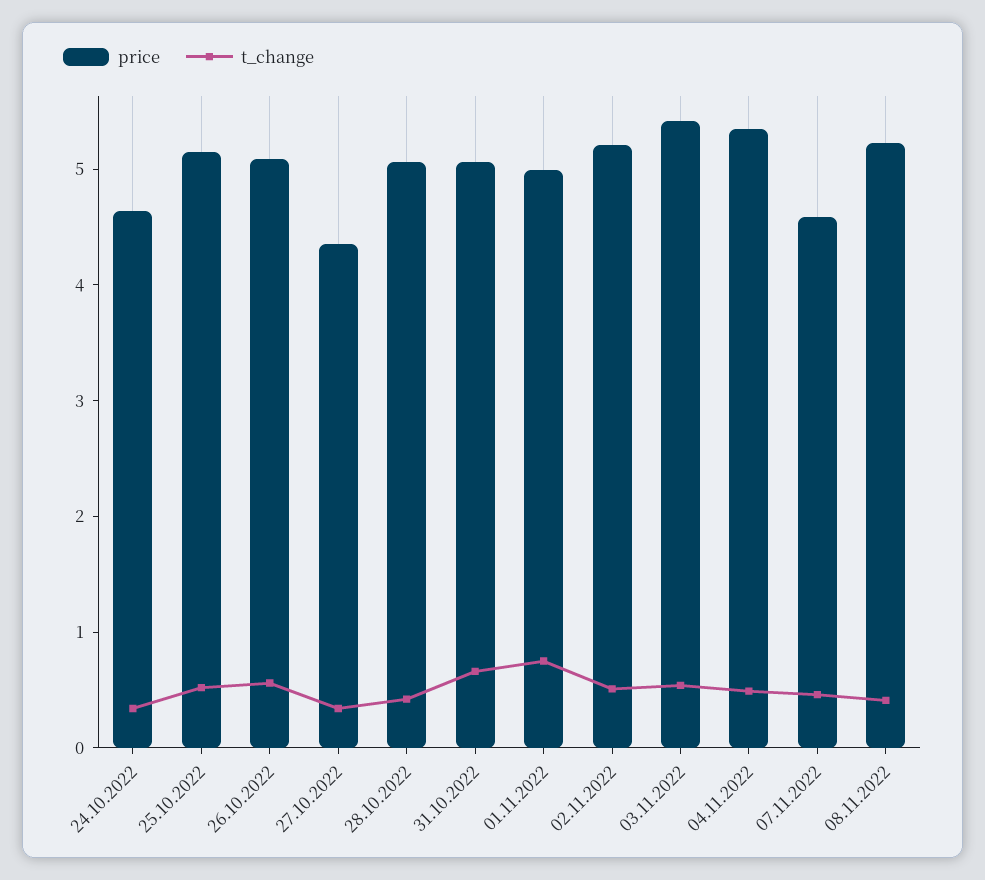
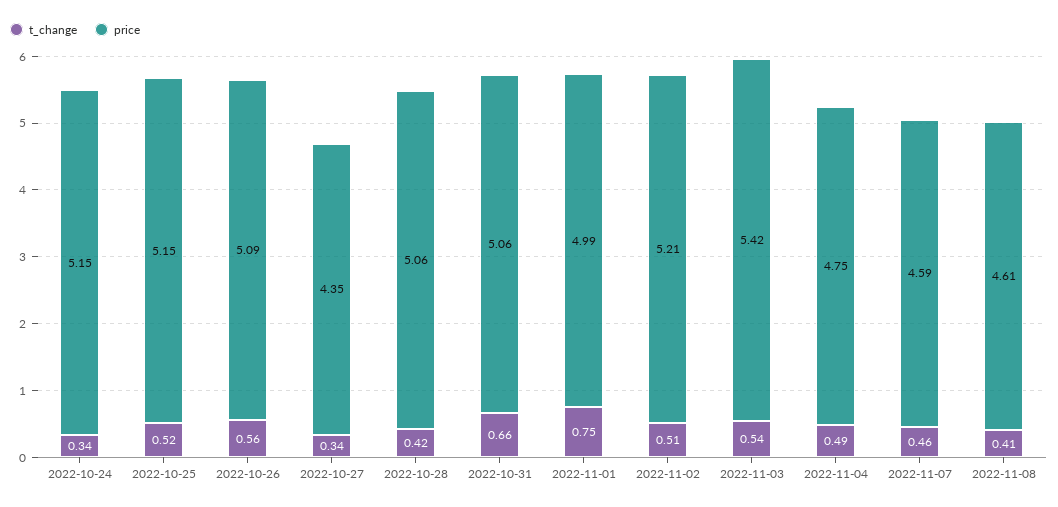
  {
    "price": {
-     "24.10.2022": 4.6,
+     "24.10.2022": 5.15,
      "25.10.2022": 5.15,
      "26.10.2022": 5.09,
      "27.10.2022": 4.35,
      "28.10.2022": 5.06,
      "31.10.2022": 5.06,
      "01.11.2022": 4.99,
      "02.11.2022": 5.21,
      "03.11.2022": 5.42,
-     "04.11.2022": 5.4,
+     "04.11.2022": 4.75,
      "07.11.2022": 4.59,
-     "08.11.2022": 5.2
+     "08.11.2022": 4.61
    },
    "t_change": {
      "24.10.2022": 0.34,
      "25.10.2022": 0.52,
      "26.10.2022": 0.56,
      "27.10.2022": 0.34,
      "28.10.2022": 0.42,
      "31.10.2022": 0.66,
      "01.11.2022": 0.75,
      "02.11.2022": 0.51,
      "03.11.2022": 0.54,
      "04.11.2022": 0.49,
      "07.11.2022": 0.46,
      "08.11.2022": 0.41
    }
  }

